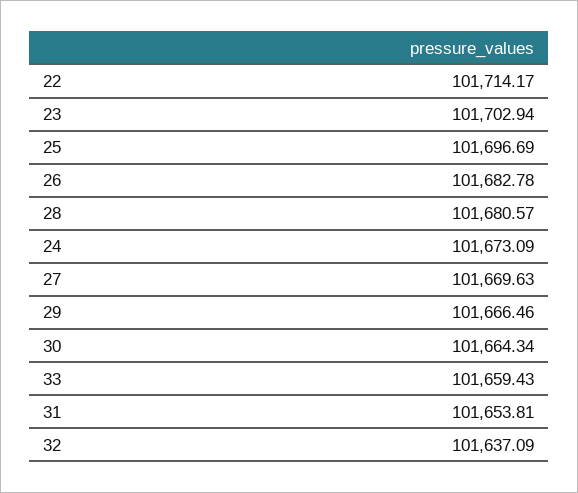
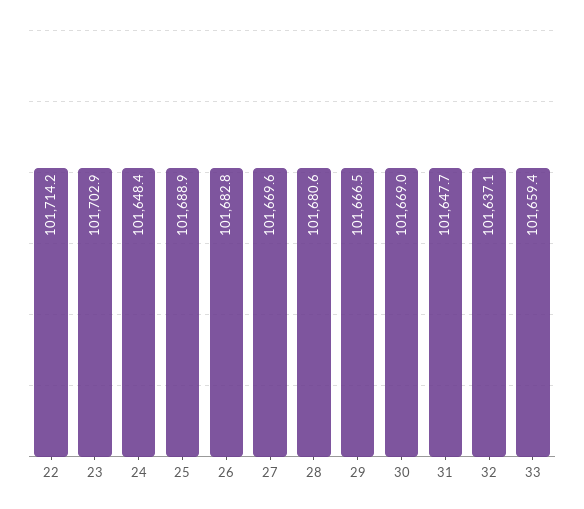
  {
    "22": 101714.17,
    "23": 101702.94,
-   "25": 101696.69,
+   "25": 101688.9,
    "26": 101682.78,
    "28": 101680.57,
-   "24": 101673.09,
+   "24": 101648.4,
    "27": 101669.63,
    "29": 101666.46,
-   "30": 101664.34,
+   "30": 101669,
    "33": 101659.43,
-   "31": 101653.81,
+   "31": 101647.7,
    "32": 101637.09
  }

